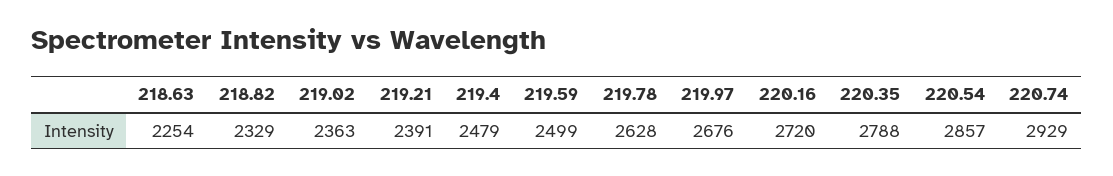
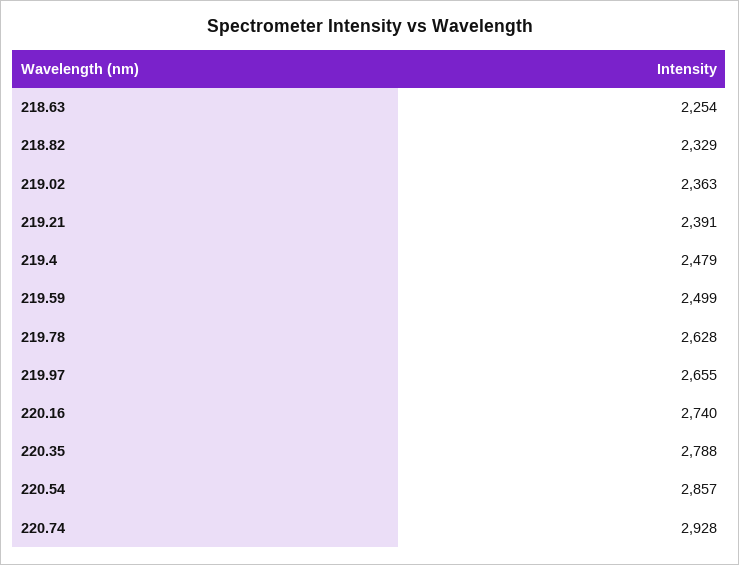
  {
    "218.63": 2254,
    "218.82": 2329,
    "219.02": 2363,
    "219.21": 2391,
    "219.4": 2479,
    "219.59": 2499,
    "219.78": 2628,
-   "219.97": 2676,
+   "219.97": 2655,
-   "220.16": 2720,
+   "220.16": 2740,
    "220.35": 2788,
    "220.54": 2857,
-   "220.74": 2929
+   "220.74": 2928
  }

